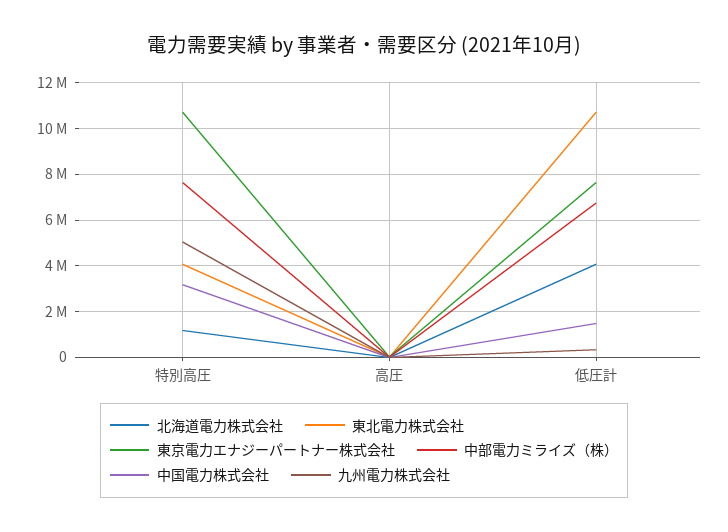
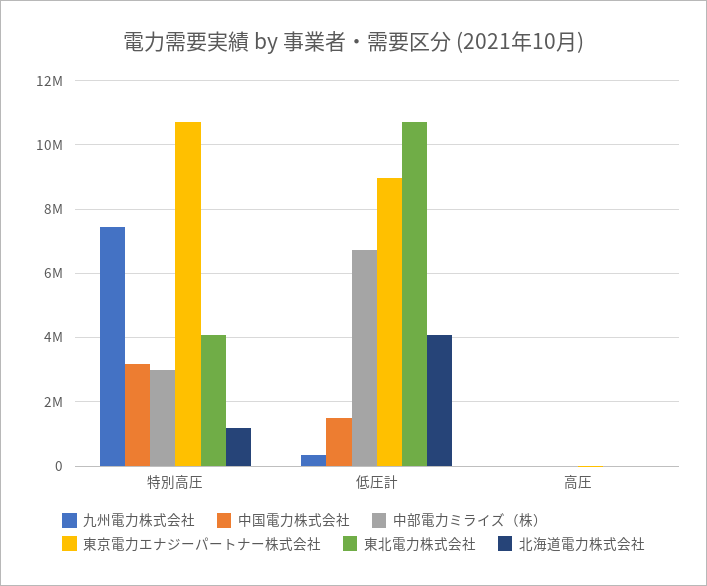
  {
    "北海道電力株式会社": {
      "特別高圧": 1200000,
      "高圧": 0,
      "低圧計": 4000000
    },
    "東北電力株式会社": {
      "特別高圧": 4000000,
      "高圧": 0,
      "低圧計": 10800000
    },
    "東京電力エナジーパートナー株式会社": {
      "特別高圧": 10800000,
      "高圧": 0,
-     "低圧計": 7500000
+     "低圧計": 9000000
    },
    "中部電力ミライズ（株）": {
-     "特別高圧": 7500000,
+     "特別高圧": 3000000,
      "高圧": 0,
      "低圧計": 6800000
    },
    "中国電力株式会社": {
      "特別高圧": 3200000,
      "高圧": 0,
      "低圧計": 1400000
    },
    "九州電力株式会社": {
-     "特別高圧": 5000000,
+     "特別高圧": 7400000,
      "高圧": 0,
      "低圧計": 400000
    }
  }

